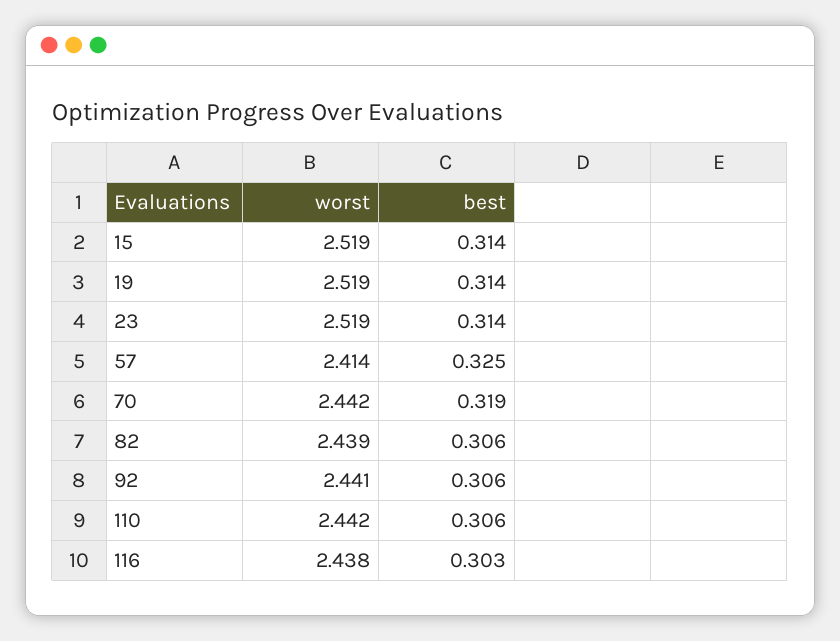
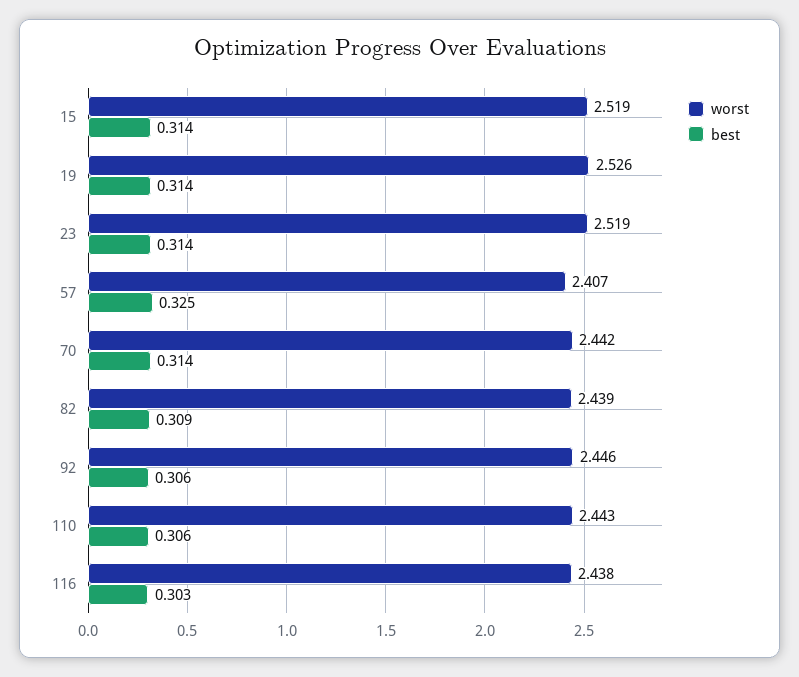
  {
    "worst": {
      "15": 2.519,
-     "19": 2.519,
+     "19": 2.526,
      "23": 2.519,
-     "57": 2.414,
+     "57": 2.407,
      "70": 2.442,
      "82": 2.439,
-     "92": 2.441,
+     "92": 2.446,
-     "110": 2.442,
+     "110": 2.443,
      "116": 2.438
    },
    "best": {
      "15": 0.314,
      "19": 0.314,
      "23": 0.314,
      "57": 0.325,
-     "70": 0.319,
+     "70": 0.314,
-     "82": 0.306,
+     "82": 0.309,
      "92": 0.306,
      "110": 0.306,
      "116": 0.303
    }
  }

